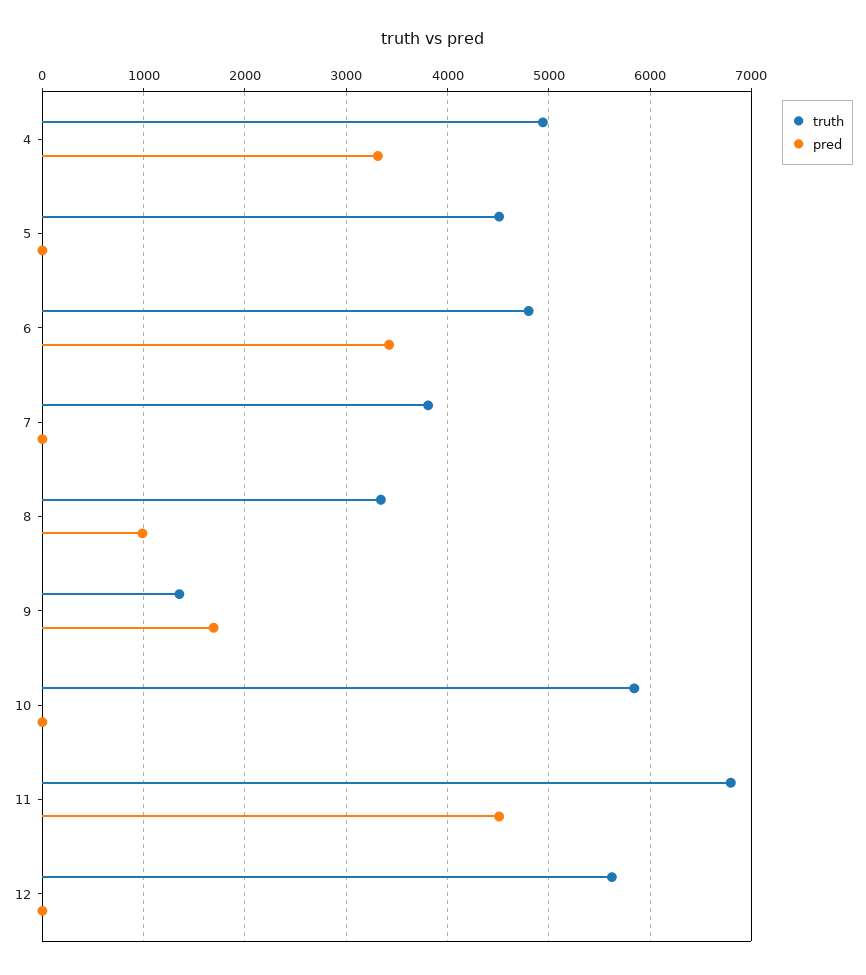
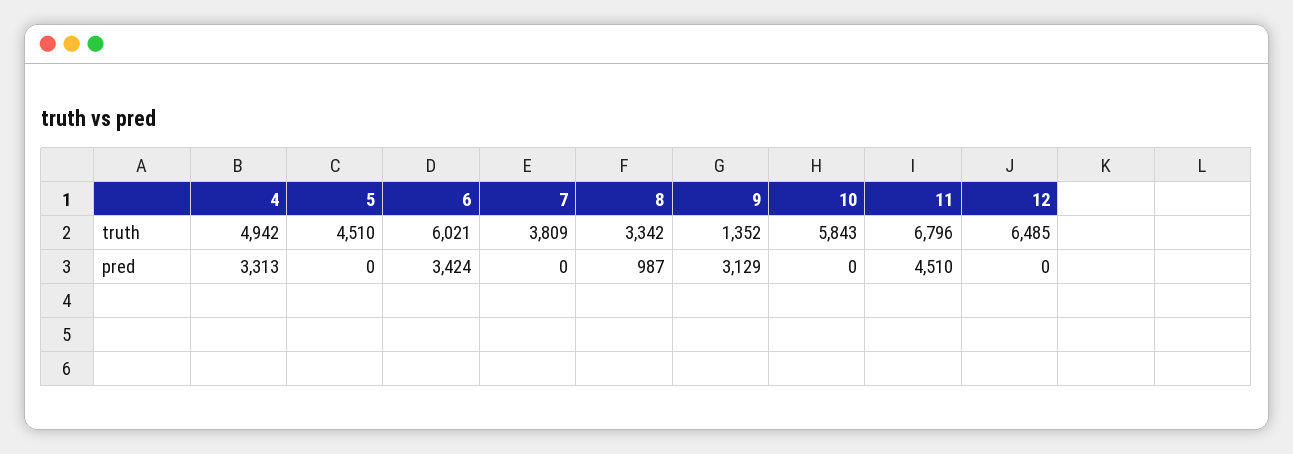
  {
    "truth": {
      "4": 4942,
      "5": 4510,
-     "6": 4800,
+     "6": 6021,
      "7": 3809,
      "8": 3342,
      "9": 1352,
      "10": 5843,
      "11": 6796,
-     "12": 5600
+     "12": 6485
    },
    "pred": {
      "4": 3313,
      "5": 0,
      "6": 3424,
      "7": 0,
      "8": 987,
-     "9": 1700,
+     "9": 3129,
      "10": 0,
      "11": 4510,
      "12": 0
    }
  }

